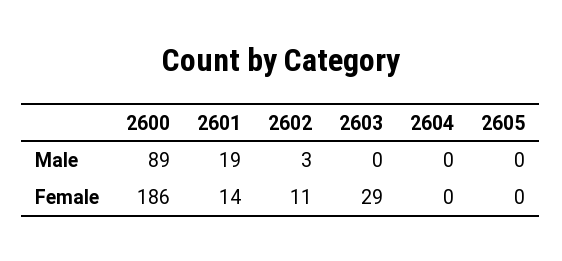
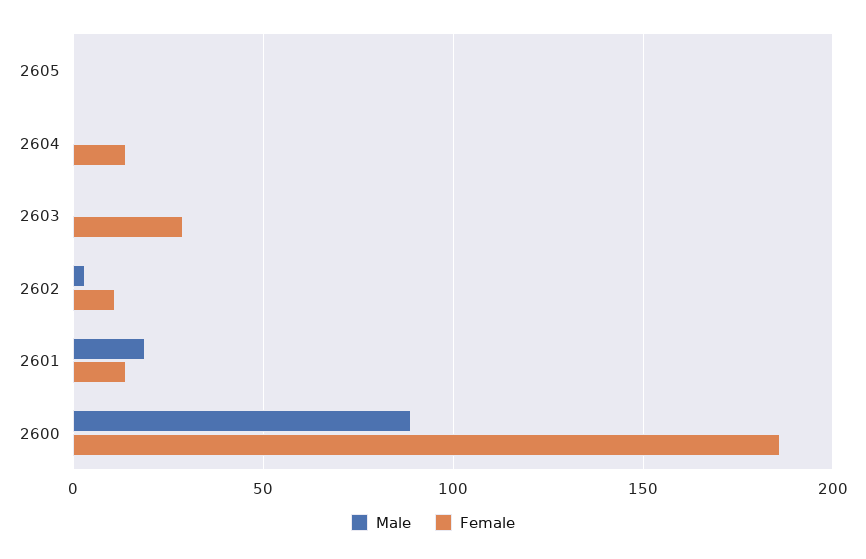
  {
    "Male": {
      "2600": 89,
      "2601": 19,
      "2602": 3,
      "2603": 0,
      "2604": 0,
      "2605": 0
    },
    "Female": {
      "2600": 186,
      "2601": 14,
      "2602": 11,
      "2603": 29,
-     "2604": 0,
+     "2604": 15,
      "2605": 0
    }
  }

